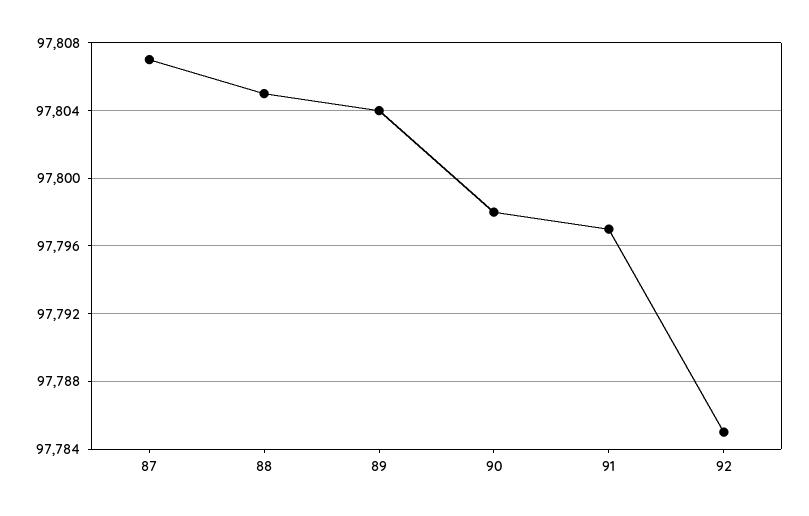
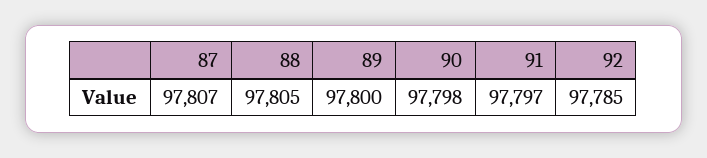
  {
    "87": 97807,
    "88": 97805,
-   "89": 97804,
+   "89": 97800,
    "90": 97798,
    "91": 97797,
    "92": 97785
  }

